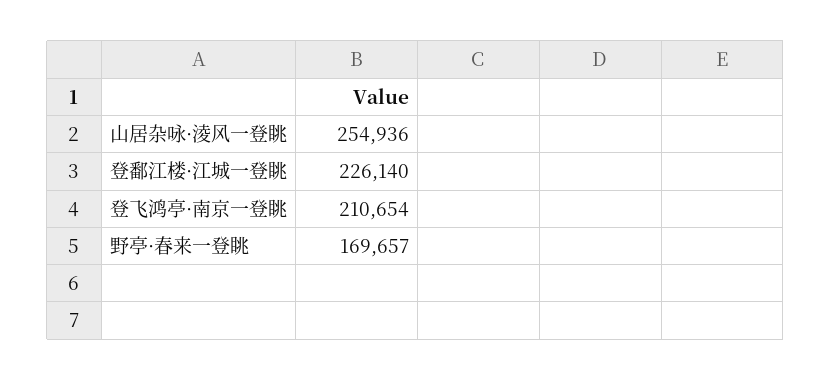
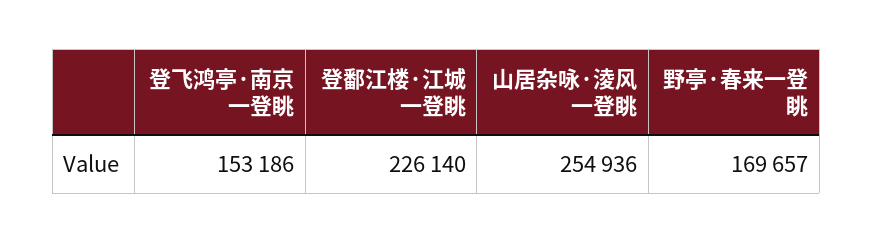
  {
    "山居杂咏·淩风一登眺": 254936,
    "登鄱江楼·江城一登眺": 226140,
-   "登飞鸿亭·南京一登眺": 210654,
+   "登飞鸿亭·南京一登眺": 153186,
    "野亭·春来一登眺": 169657
  }

